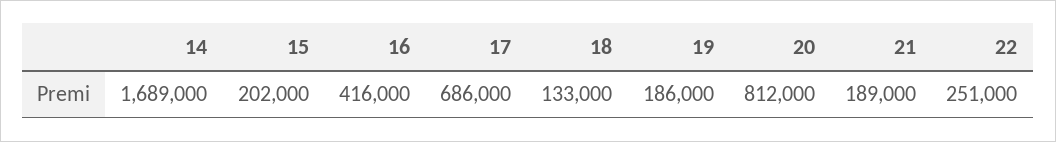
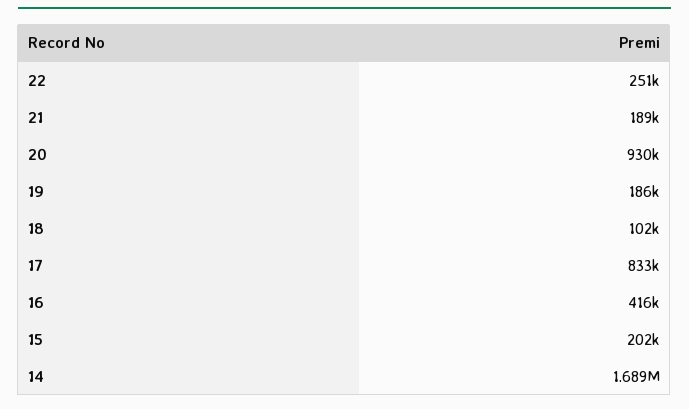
  {
    "14": 1689000,
    "15": 202000,
    "16": 416000,
-   "17": 686000,
+   "17": 833000,
-   "18": 133000,
+   "18": 102000,
    "19": 186000,
-   "20": 812000,
+   "20": 930000,
    "21": 189000,
    "22": 251000
  }

